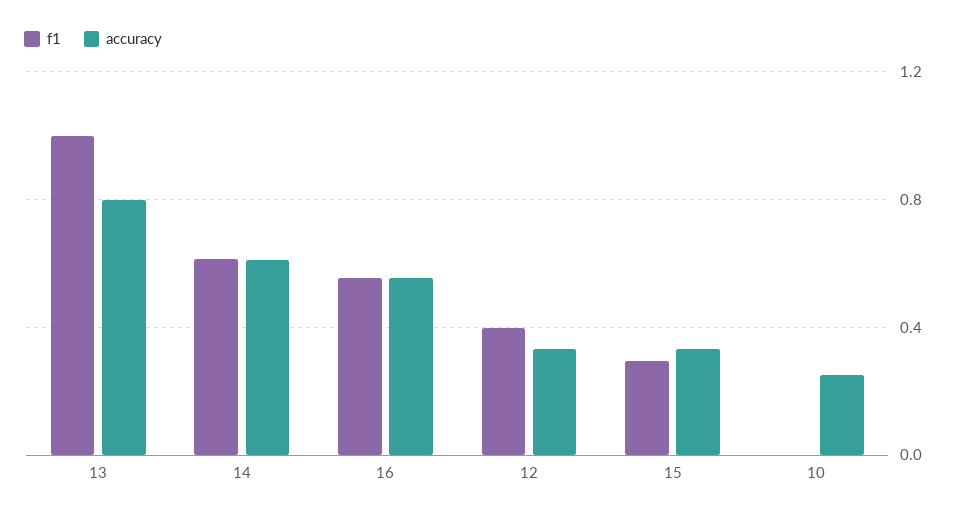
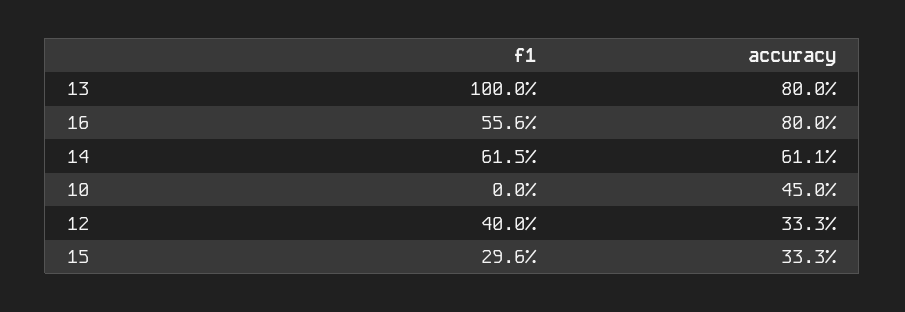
  {
    "f1": {
      "13": 1,
      "14": 0.615,
      "16": 0.556,
      "12": 0.4,
      "15": 0.296,
      "10": 0
    },
    "accuracy": {
      "13": 0.8,
      "14": 0.611,
-     "16": 0.55,
+     "16": 0.8,
      "12": 0.333,
      "15": 0.333,
-     "10": 0.25
+     "10": 0.45
    }
  }

